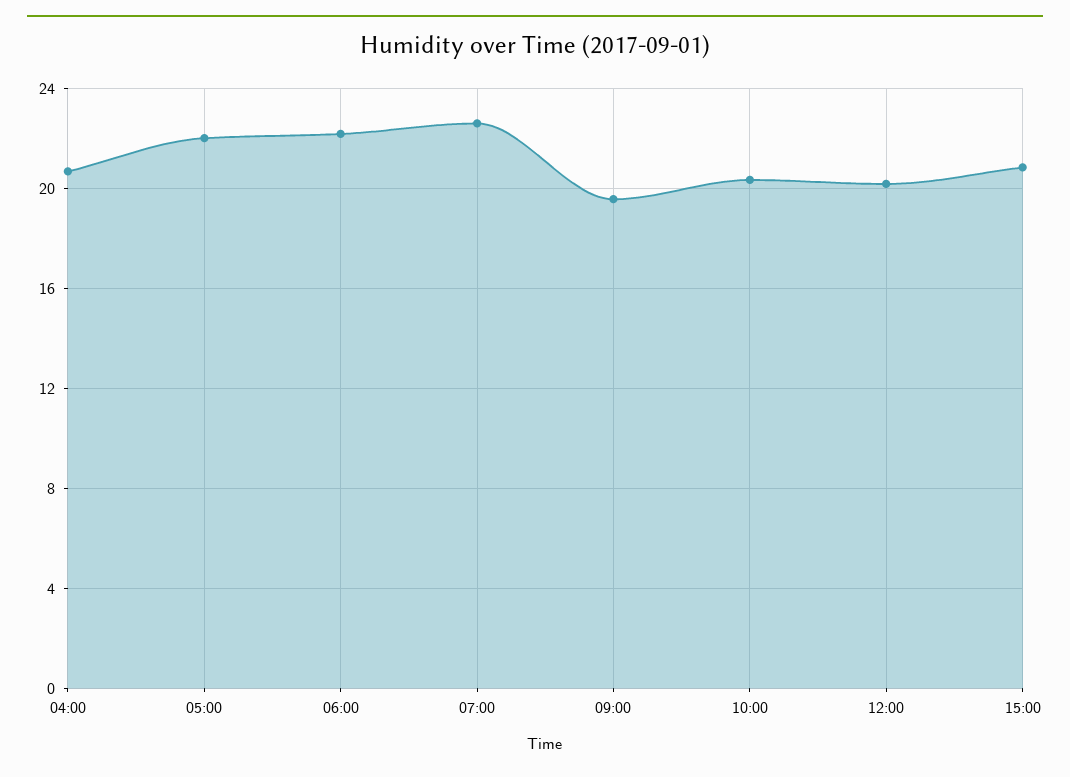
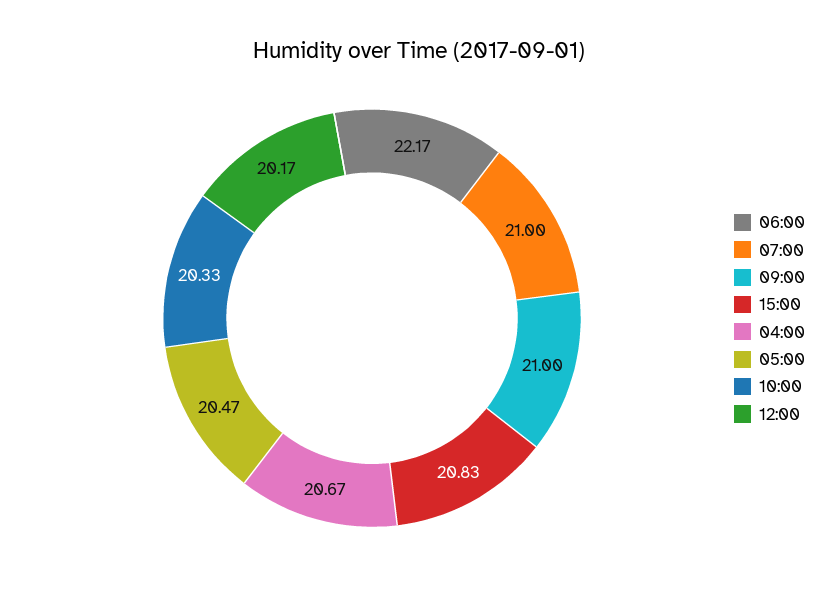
  {
    "04:00": 20.67,
-   "05:00": 22,
+   "05:00": 20.47,
    "06:00": 22.17,
-   "07:00": 22.5,
+   "07:00": 21,
-   "09:00": 19.5,
+   "09:00": 21,
    "10:00": 20.33,
    "12:00": 20.17,
    "15:00": 20.83
  }

